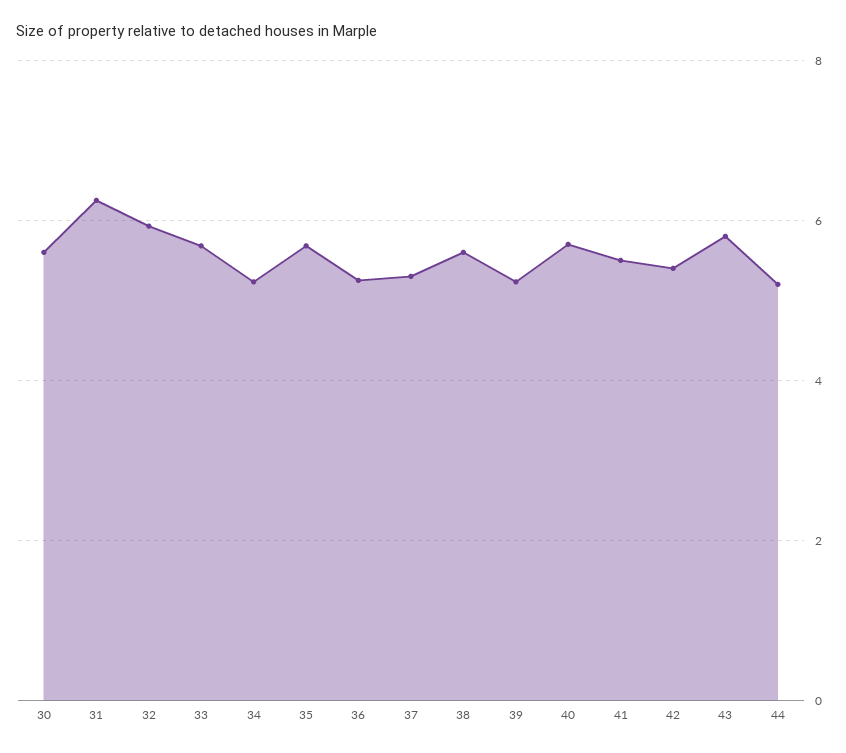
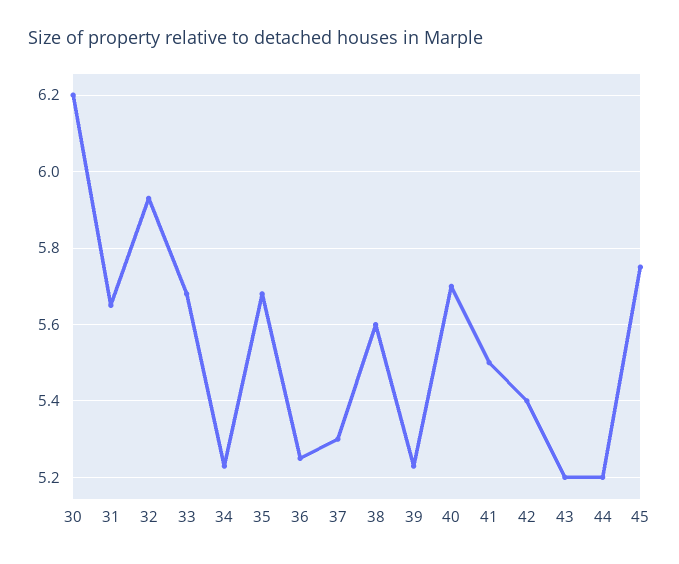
  {
-   "30": 5.6,
+   "30": 6.2,
-   "31": 6.2,
+   "31": 5.65,
    "32": 5.95,
    "33": 5.7,
    "34": 5.25,
    "35": 5.7,
    "36": 5.25,
    "37": 5.3,
    "38": 5.6,
    "39": 5.25,
    "40": 5.7,
    "41": 5.5,
    "42": 5.4,
-   "43": 5.8,
+   "43": 5.2,
-   "44": 5.2
+   "44": 5.2,
+   "45": 5.75
  }

